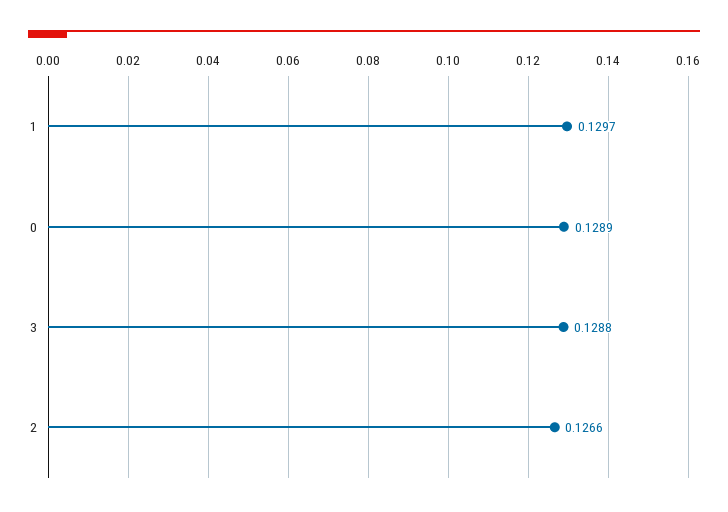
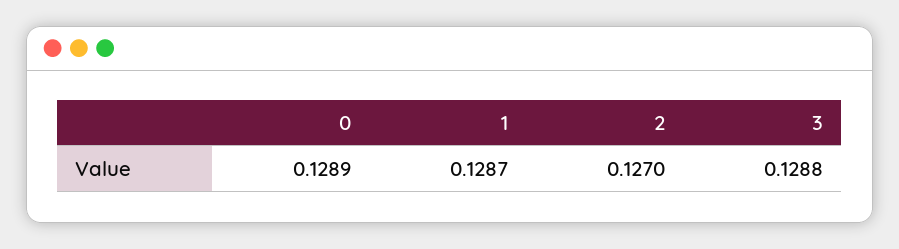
  {
-   "1": 0.1297,
+   "1": 0.1287,
    "0": 0.1289,
    "3": 0.1288,
-   "2": 0.1266
+   "2": 0.127
  }

